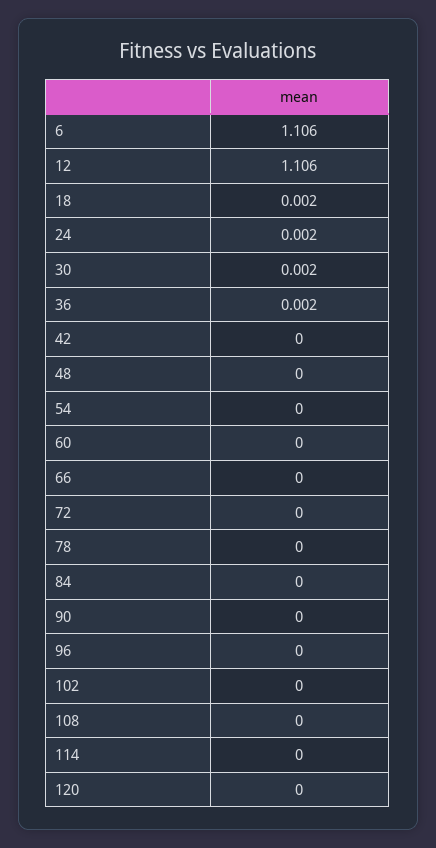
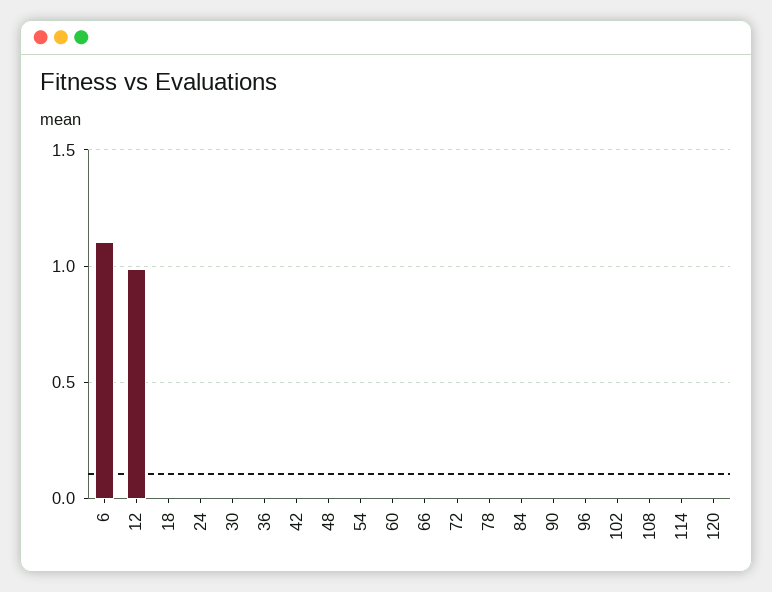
  {
    "6": 1.106,
-   "12": 1.106,
+   "12": 1,
    "18": 0.002,
    "24": 0.002,
    "30": 0.002,
    "36": 0.002,
    "42": 0,
    "48": 0,
    "54": 0,
    "60": 0,
    "66": 0,
    "72": 0,
    "78": 0,
    "84": 0,
    "90": 0,
    "96": 0,
    "102": 0,
    "108": 0,
    "114": 0,
    "120": 0
  }

